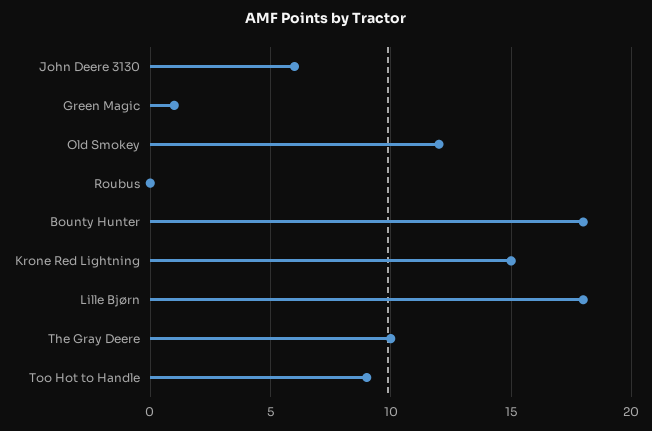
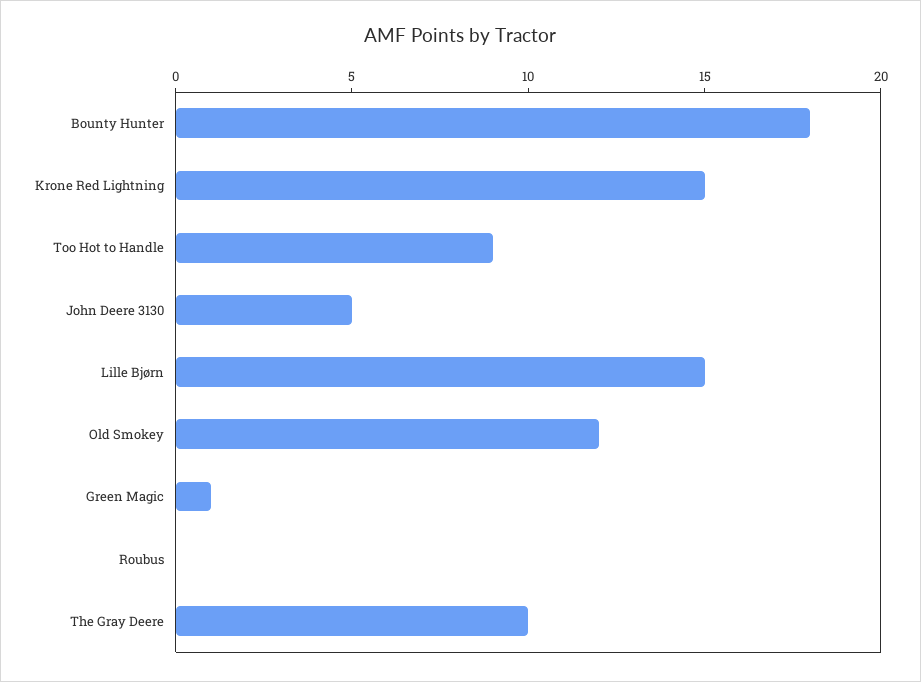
  {
-   "John Deere 3130": 6,
+   "John Deere 3130": 5,
    "Green Magic": 1,
    "Old Smokey": 12,
    "Roubus": 0,
    "Bounty Hunter": 18,
    "Krone Red Lightning": 15,
-   "Lille Bjørn": 18,
+   "Lille Bjørn": 15,
    "The Gray Deere": 10,
    "Too Hot to Handle": 9
  }

